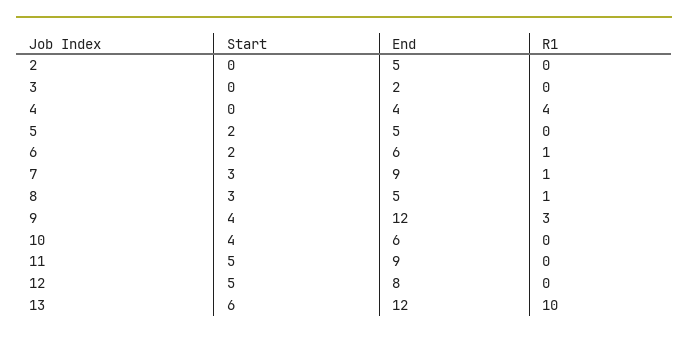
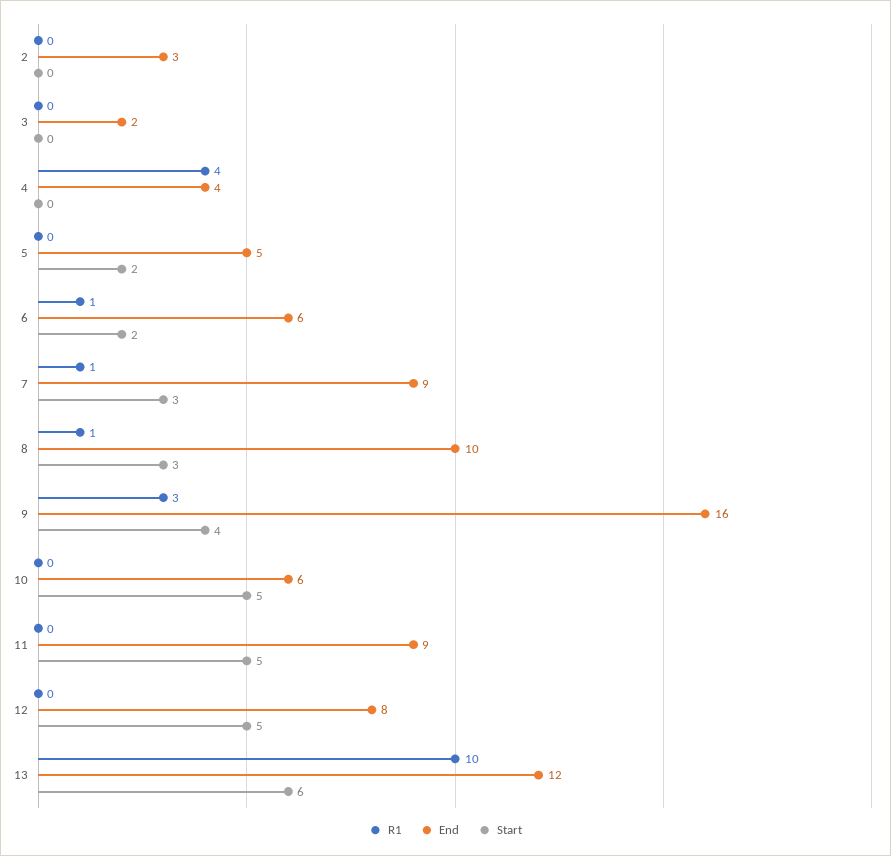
  {
    "Start": {
      "2": 0,
      "3": 0,
      "4": 0,
      "5": 2,
      "6": 2,
      "7": 3,
      "8": 3,
      "9": 4,
-     "10": 4,
+     "10": 5,
      "11": 5,
      "12": 5,
      "13": 6
    },
    "End": {
-     "2": 5,
+     "2": 3,
      "3": 2,
      "4": 4,
      "5": 5,
      "6": 6,
      "7": 9,
-     "8": 5,
+     "8": 10,
-     "9": 12,
+     "9": 16,
      "10": 6,
      "11": 9,
      "12": 8,
      "13": 12
    },
    "R1": {
      "2": 0,
      "3": 0,
      "4": 4,
      "5": 0,
      "6": 1,
      "7": 1,
      "8": 1,
      "9": 3,
      "10": 0,
      "11": 0,
      "12": 0,
      "13": 10
    }
  }

